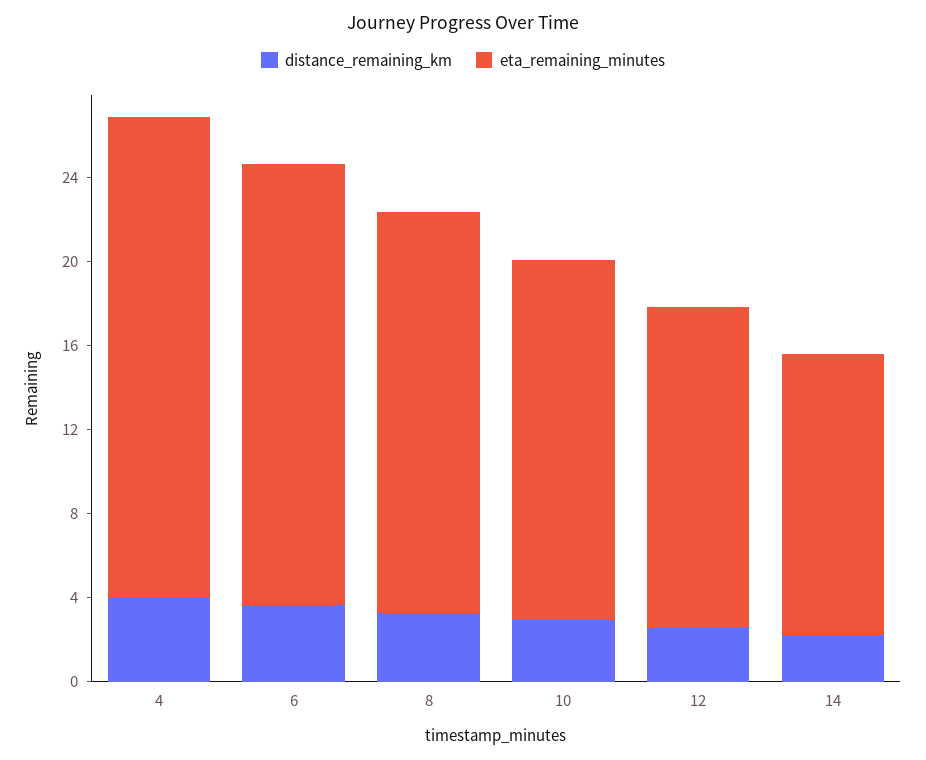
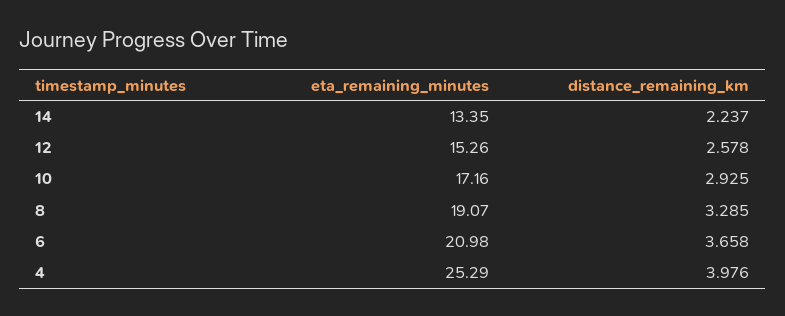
  {
    "distance_remaining_km": {
      "4": 3.976,
      "6": 3.658,
      "8": 3.285,
      "10": 2.925,
      "12": 2.578,
      "14": 2.237
    },
    "eta_remaining_minutes": {
-     "4": 23,
+     "4": 25.29,
      "6": 20.98,
      "8": 19.07,
      "10": 17.16,
      "12": 15.26,
      "14": 13.35
    }
  }

